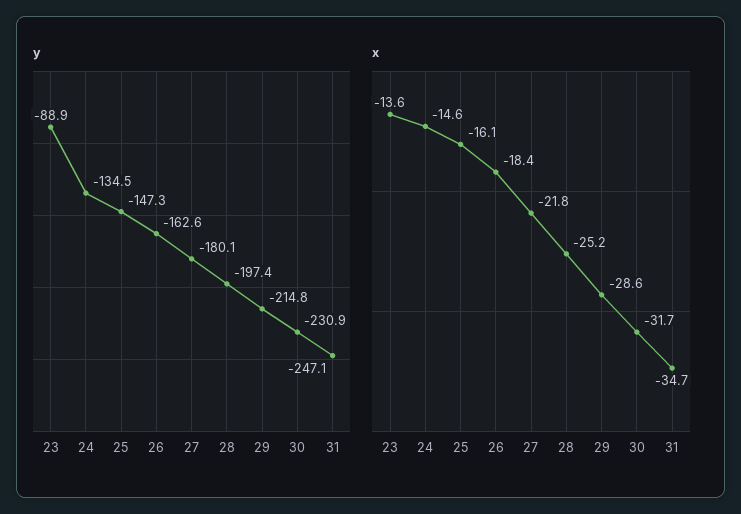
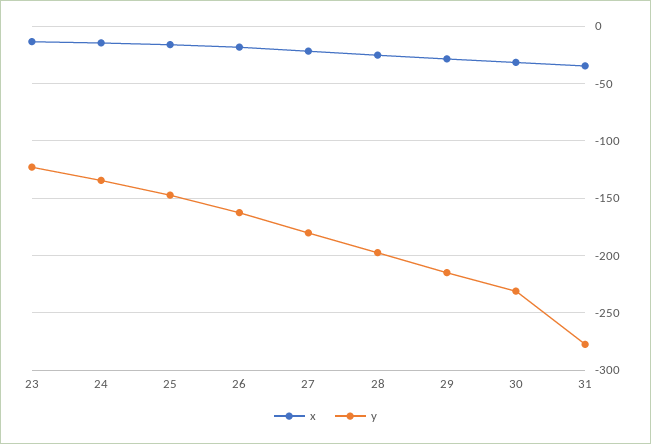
  {
    "y": {
-     "23": -88.9,
+     "23": -120,
      "24": -134.5,
      "25": -147.3,
      "26": -162.6,
      "27": -180.1,
      "28": -197.4,
      "29": -214.8,
      "30": -230.9,
-     "31": -247.1
+     "31": -280
    },
    "x": {
      "23": -13.6,
      "24": -14.6,
      "25": -16.1,
      "26": -18.4,
      "27": -21.8,
      "28": -25.2,
      "29": -28.6,
      "30": -31.7,
      "31": -34.7
    }
  }

